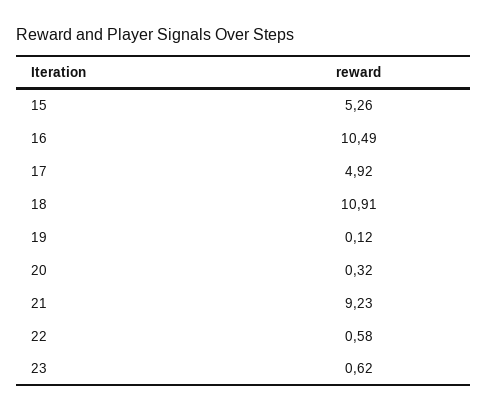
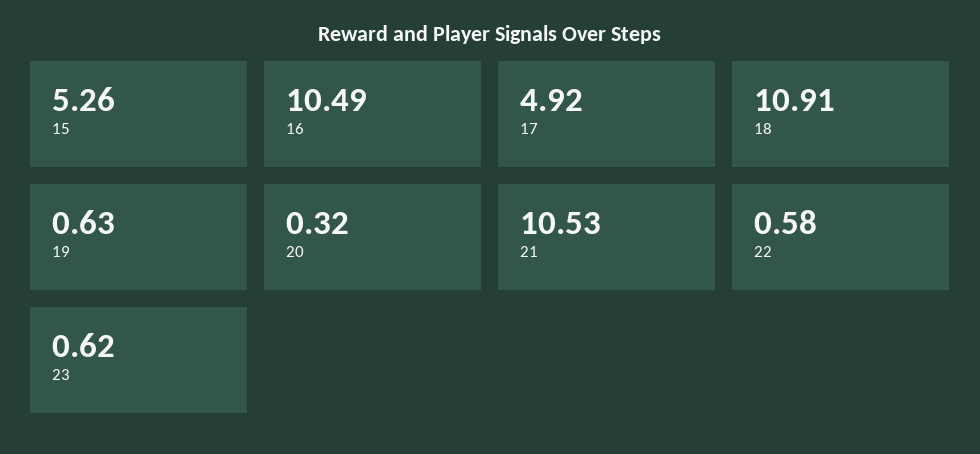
  {
    "15": 5.26,
    "16": 10.49,
    "17": 4.92,
    "18": 10.91,
-   "19": 0.12,
+   "19": 0.63,
    "20": 0.32,
-   "21": 9.23,
+   "21": 10.53,
    "22": 0.58,
    "23": 0.62
  }

